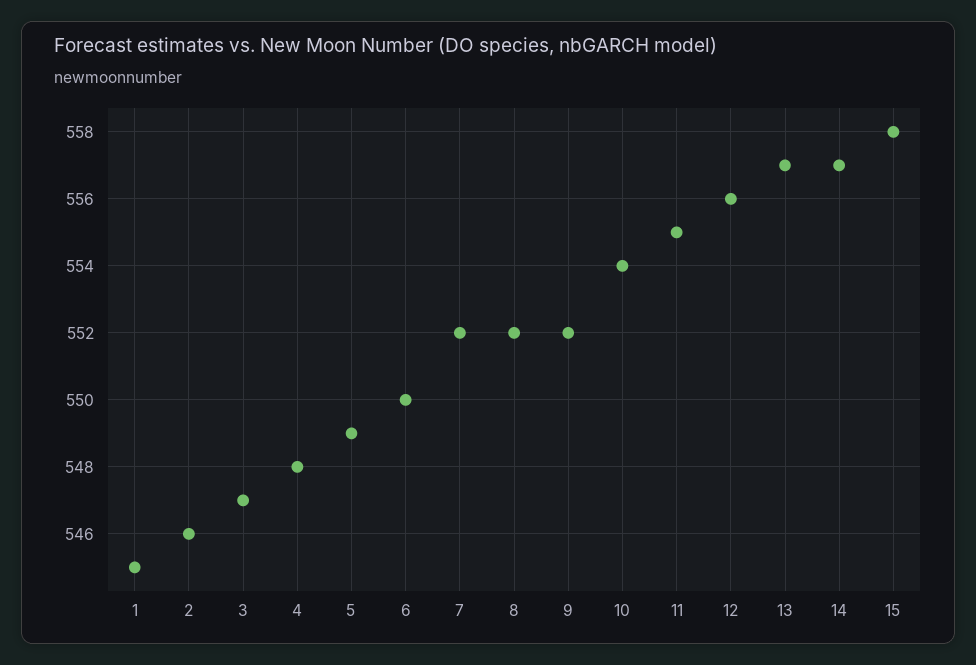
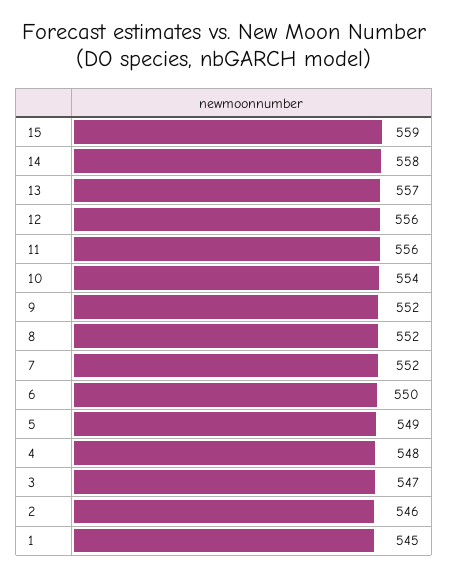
  {
    "1": 545,
    "2": 546,
    "3": 547,
    "4": 548,
    "5": 549,
    "6": 550,
    "7": 552,
    "8": 552,
    "9": 552,
    "10": 554,
-   "11": 555,
+   "11": 556,
    "12": 556,
    "13": 557,
-   "14": 557,
+   "14": 558,
-   "15": 558
+   "15": 559
  }

